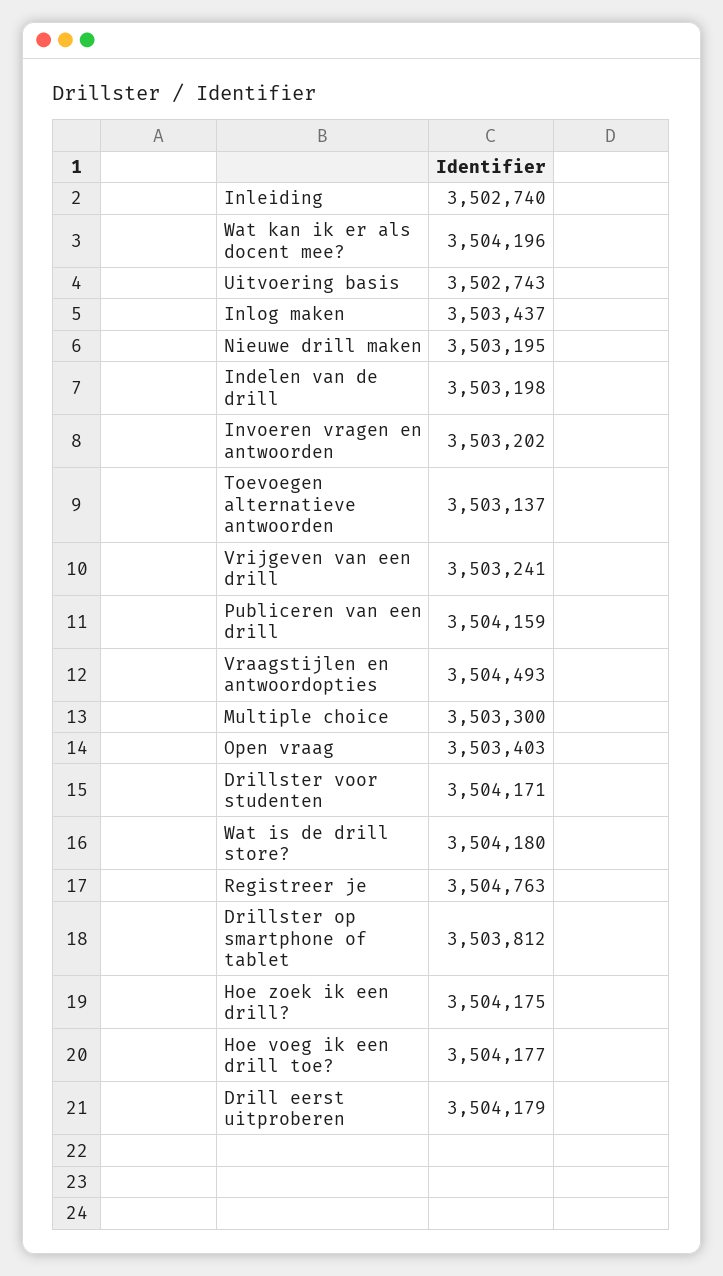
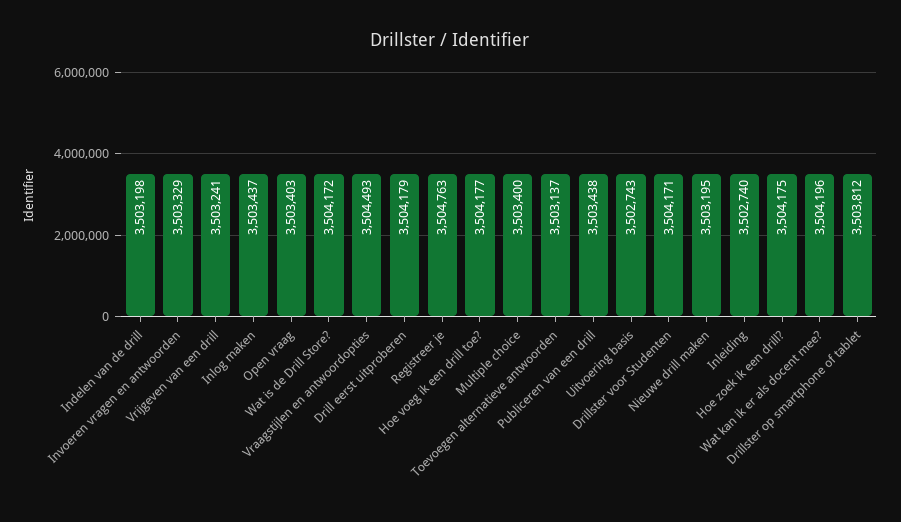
  {
    "Inleiding": 3502740,
    "Wat kan ik er als docent mee?": 3504196,
    "Uitvoering basis": 3502743,
    "Inlog maken": 3503437,
    "Nieuwe drill maken": 3503195,
    "Indelen van de drill": 3503198,
-   "Invoeren vragen en antwoorden": 3503202,
+   "Invoeren vragen en antwoorden": 3503329,
    "Toevoegen alternatieve antwoorden": 3503137,
    "Vrijgeven van een drill": 3503241,
-   "Publiceren van een drill": 3504159,
+   "Publiceren van een drill": 3503438,
    "Vraagstijlen en antwoordopties": 3504493,
-   "Multiple choice": 3503300,
+   "Multiple choice": 3503400,
    "Open vraag": 3503403,
    "Drillster voor studenten": 3504171,
-   "Wat is de drill store?": 3504180,
+   "Wat is de drill store?": 3504172,
    "Registreer je": 3504763,
    "Drillster op smartphone of tablet": 3503812,
    "Hoe zoek ik een drill?": 3504175,
    "Hoe voeg ik een drill toe?": 3504177,
    "Drill eerst uitproberen": 3504179
  }

